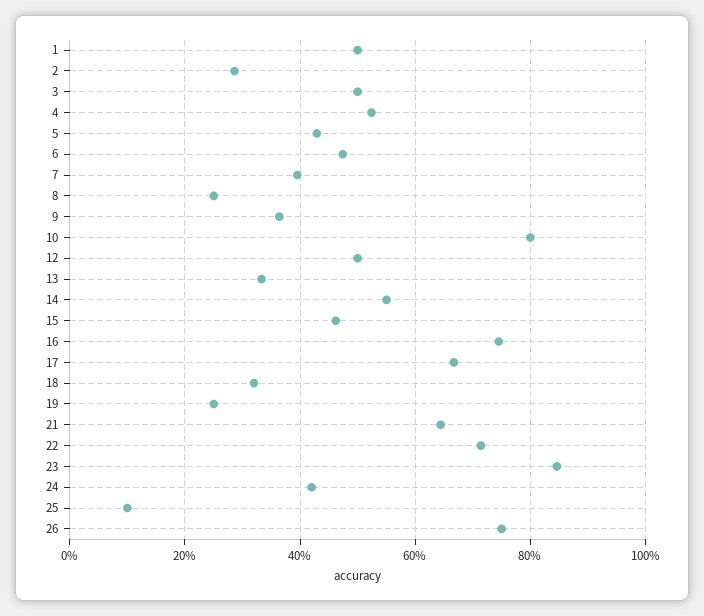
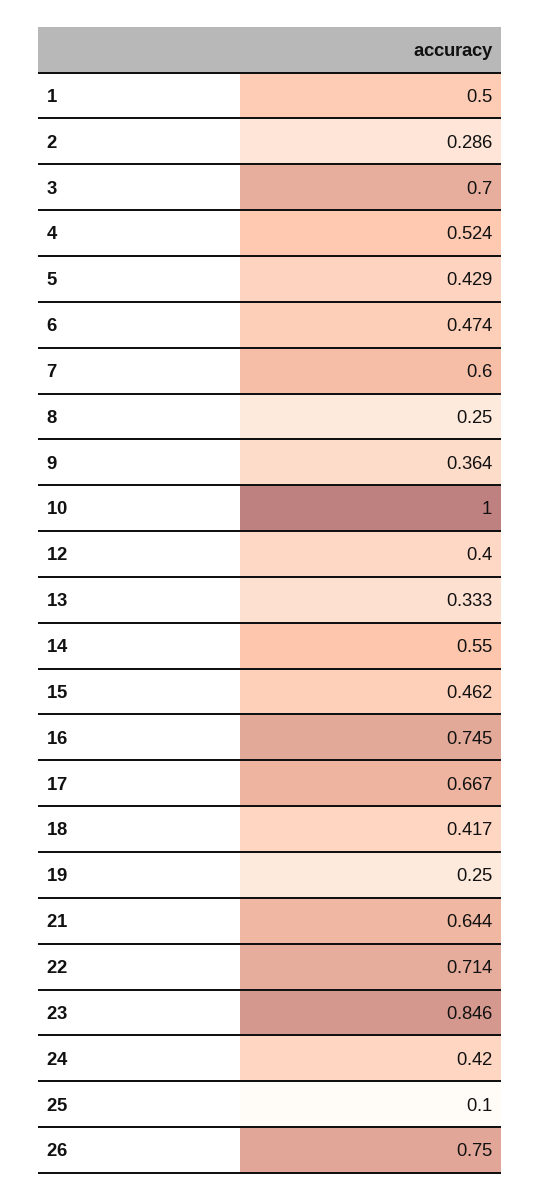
  {
    "1": 0.5,
    "2": 0.286,
-   "3": 0.5,
+   "3": 0.7,
    "4": 0.524,
    "5": 0.429,
    "6": 0.474,
-   "7": 0.4,
+   "7": 0.6,
    "8": 0.25,
    "9": 0.364,
-   "10": 0.8,
+   "10": 1,
-   "12": 0.5,
+   "12": 0.4,
    "13": 0.333,
    "14": 0.55,
    "15": 0.462,
    "16": 0.745,
    "17": 0.667,
-   "18": 0.32,
+   "18": 0.417,
    "19": 0.25,
    "21": 0.644,
    "22": 0.714,
    "23": 0.846,
    "24": 0.42,
    "25": 0.1,
    "26": 0.75
  }

